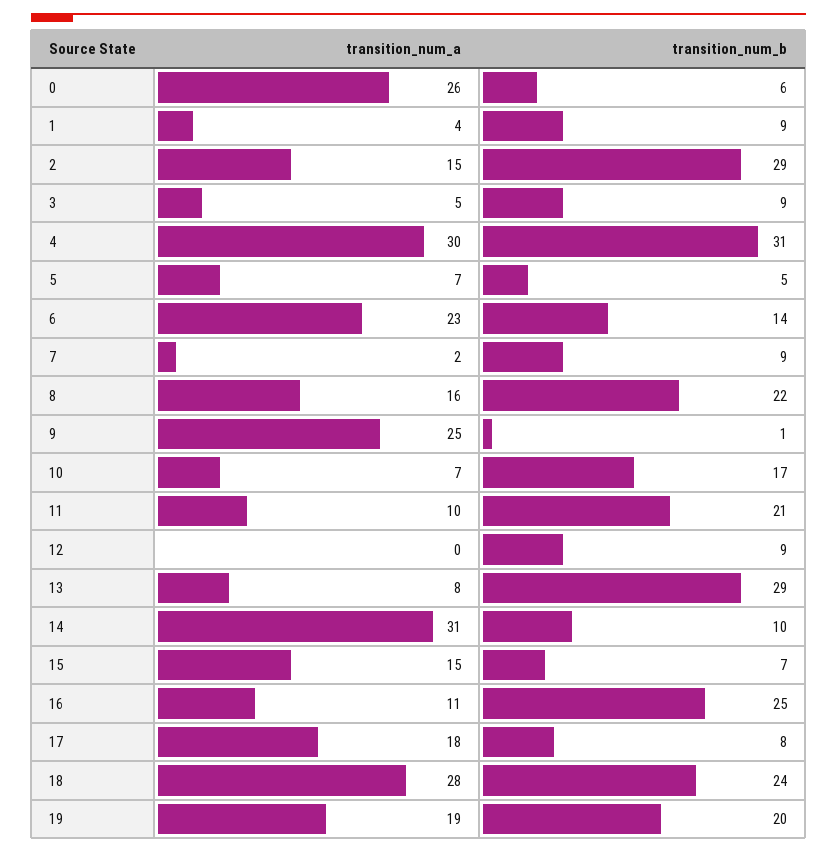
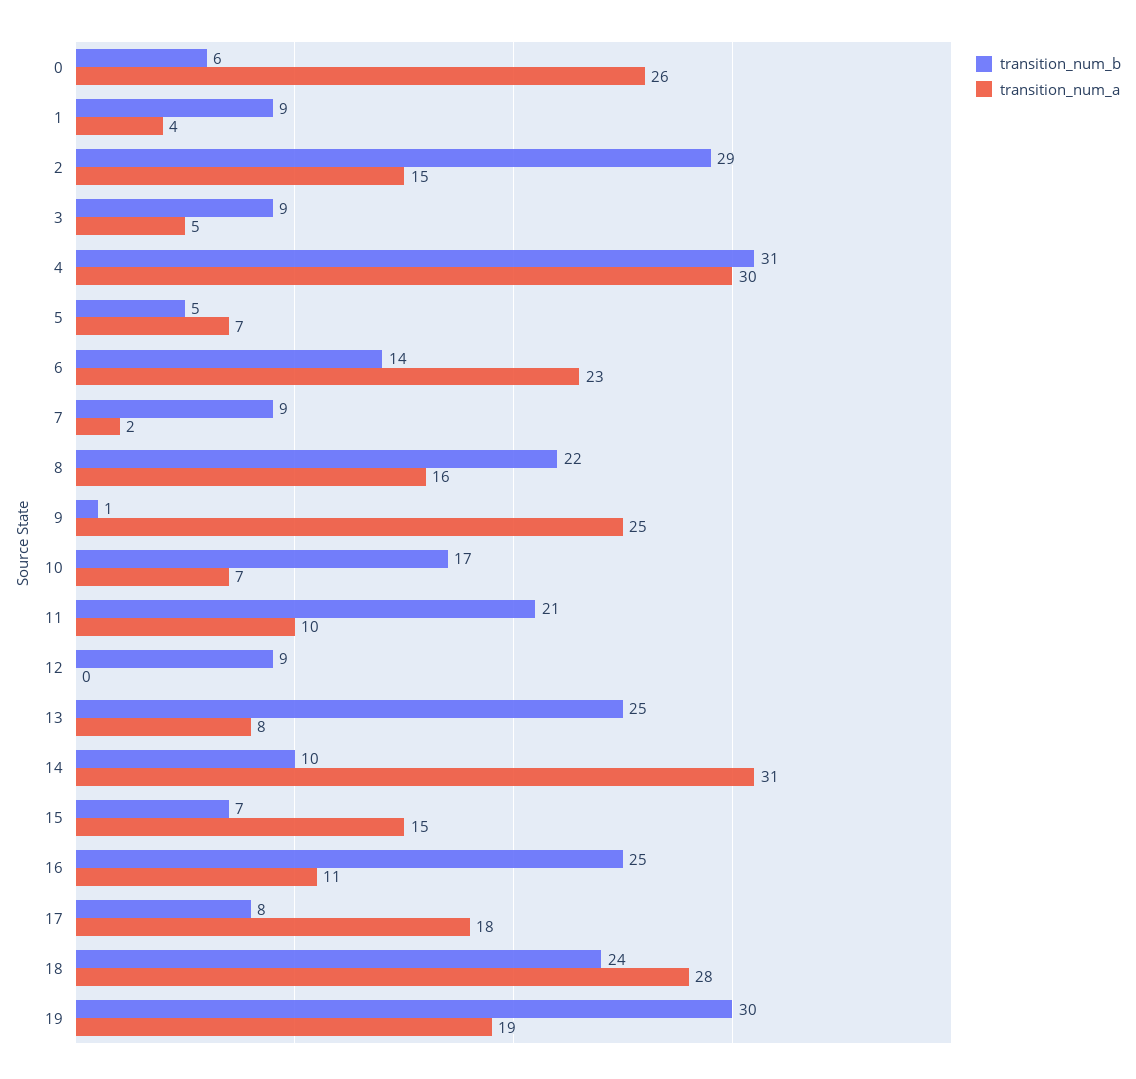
  {
    "transition_num_a": {
      "0": 26,
      "1": 4,
      "2": 15,
      "3": 5,
      "4": 30,
      "5": 7,
      "6": 23,
      "7": 2,
      "8": 16,
      "9": 25,
      "10": 7,
      "11": 10,
      "12": 0,
      "13": 8,
      "14": 31,
      "15": 15,
      "16": 11,
      "17": 18,
      "18": 28,
      "19": 19
    },
    "transition_num_b": {
      "0": 6,
      "1": 9,
      "2": 29,
      "3": 9,
      "4": 31,
      "5": 5,
      "6": 14,
      "7": 9,
      "8": 22,
      "9": 1,
      "10": 17,
      "11": 21,
      "12": 9,
-     "13": 29,
+     "13": 25,
      "14": 10,
      "15": 7,
      "16": 25,
      "17": 8,
      "18": 24,
-     "19": 20
+     "19": 30
    }
  }

